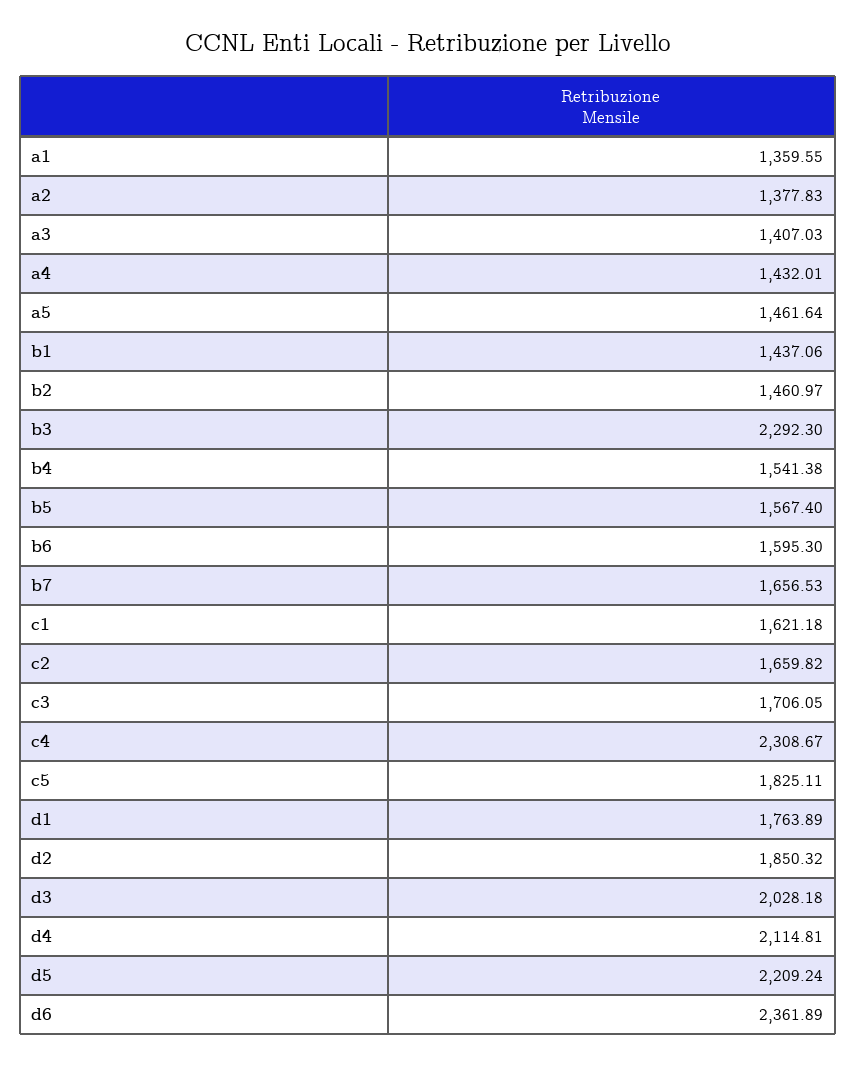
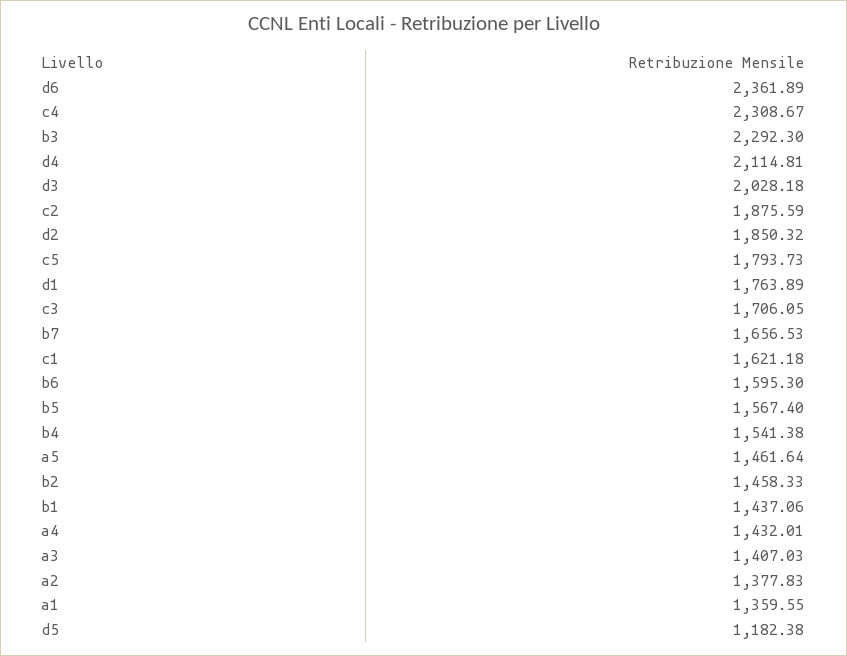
  {
    "a1": 1359.55,
    "a2": 1377.83,
    "a3": 1407.03,
    "a4": 1432.01,
    "a5": 1461.64,
    "b1": 1437.06,
-   "b2": 1460.97,
+   "b2": 1458.33,
    "b3": 2292.3,
    "b4": 1541.38,
    "b5": 1567.4,
    "b6": 1595.3,
    "b7": 1656.53,
    "c1": 1621.18,
-   "c2": 1659.82,
+   "c2": 1875.59,
    "c3": 1706.05,
    "c4": 2308.67,
-   "c5": 1825.11,
+   "c5": 1793.73,
    "d1": 1763.89,
    "d2": 1850.32,
    "d3": 2028.18,
    "d4": 2114.81,
-   "d5": 2209.24,
+   "d5": 1182.38,
    "d6": 2361.89
  }

